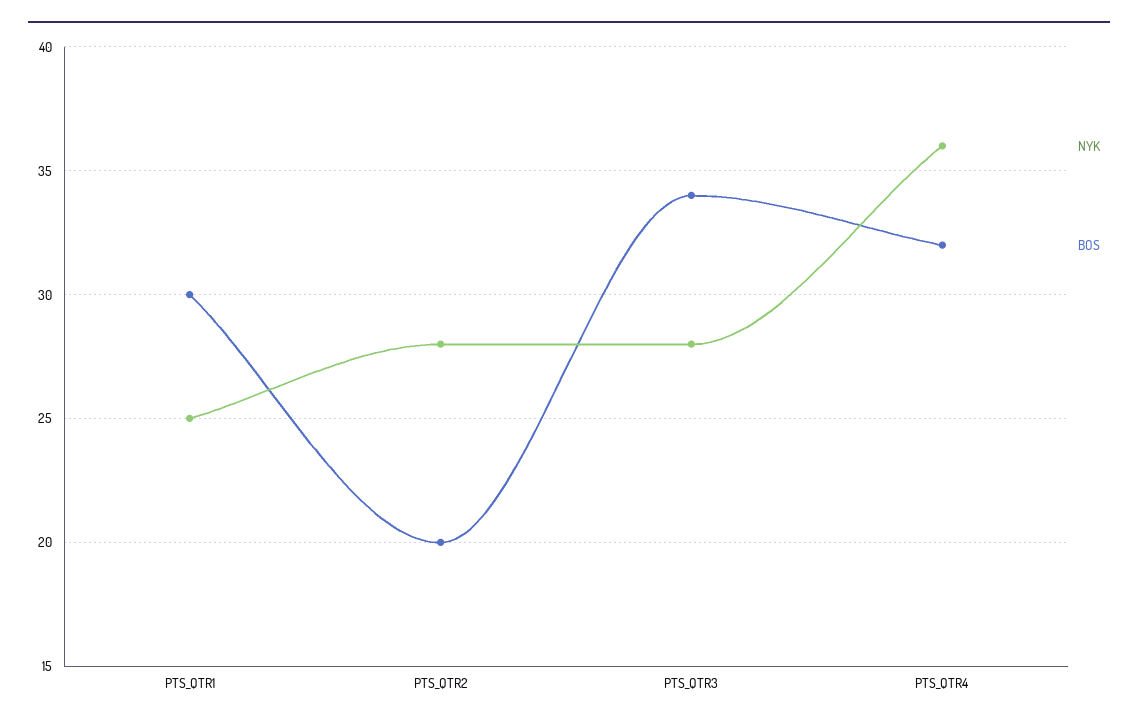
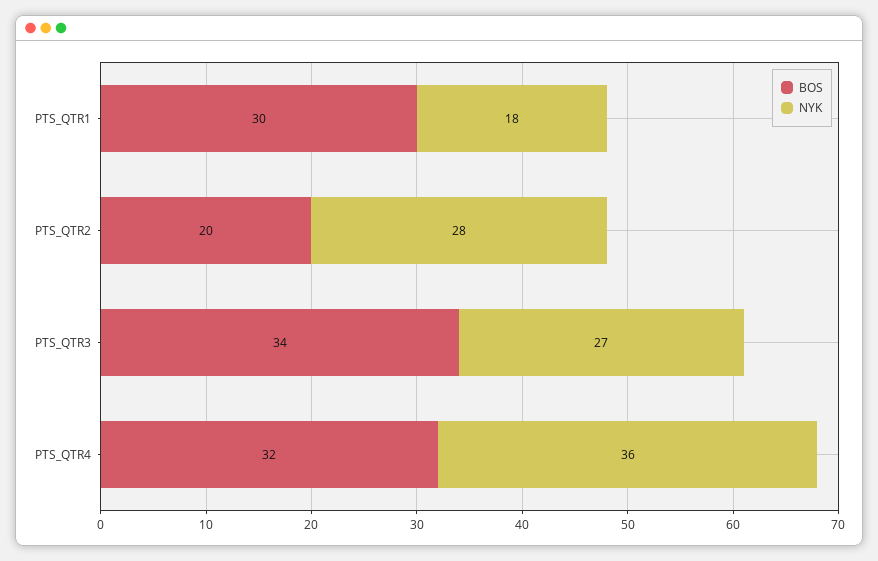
  {
    "NYK": {
-     "PTS_QTR1": 25,
+     "PTS_QTR1": 18,
      "PTS_QTR2": 28,
-     "PTS_QTR3": 28,
+     "PTS_QTR3": 27,
      "PTS_QTR4": 36
    },
    "BOS": {
      "PTS_QTR1": 30,
      "PTS_QTR2": 20,
      "PTS_QTR3": 34,
      "PTS_QTR4": 32
    }
  }

